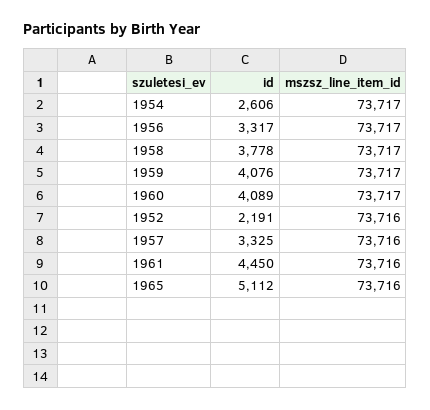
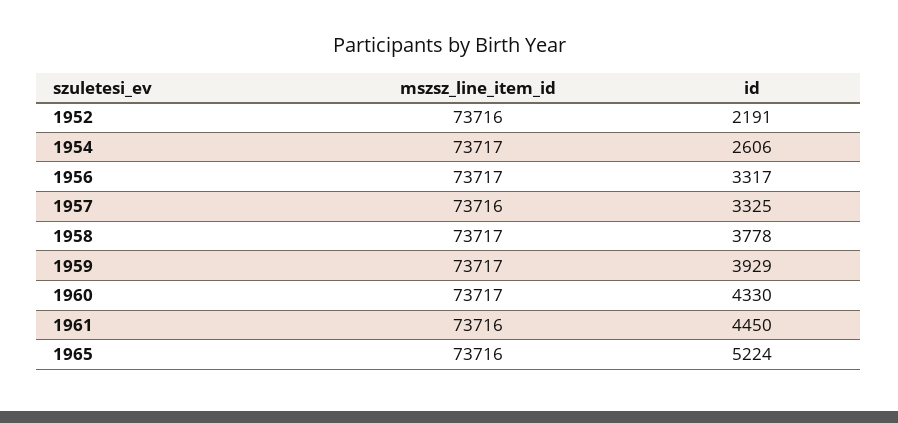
  {
    "id": {
      "1954": 2606,
      "1956": 3317,
      "1958": 3778,
-     "1959": 4076,
+     "1959": 3929,
-     "1960": 4089,
+     "1960": 4330,
      "1952": 2191,
      "1957": 3325,
      "1961": 4450,
-     "1965": 5112
+     "1965": 5224
    },
    "mszsz_line_item_id": {
      "1954": 73717,
      "1956": 73717,
      "1958": 73717,
      "1959": 73717,
      "1960": 73717,
      "1952": 73716,
      "1957": 73716,
      "1961": 73716,
      "1965": 73716
    }
  }

